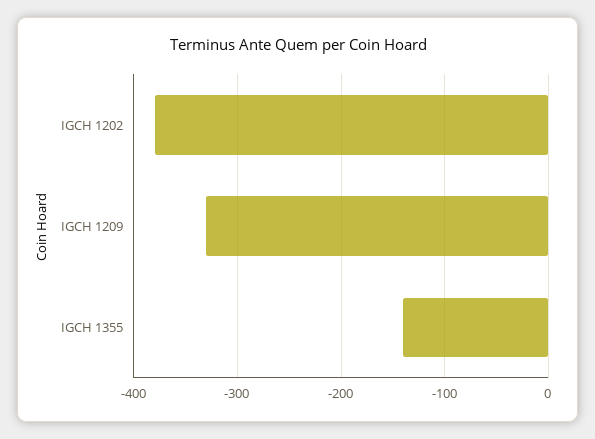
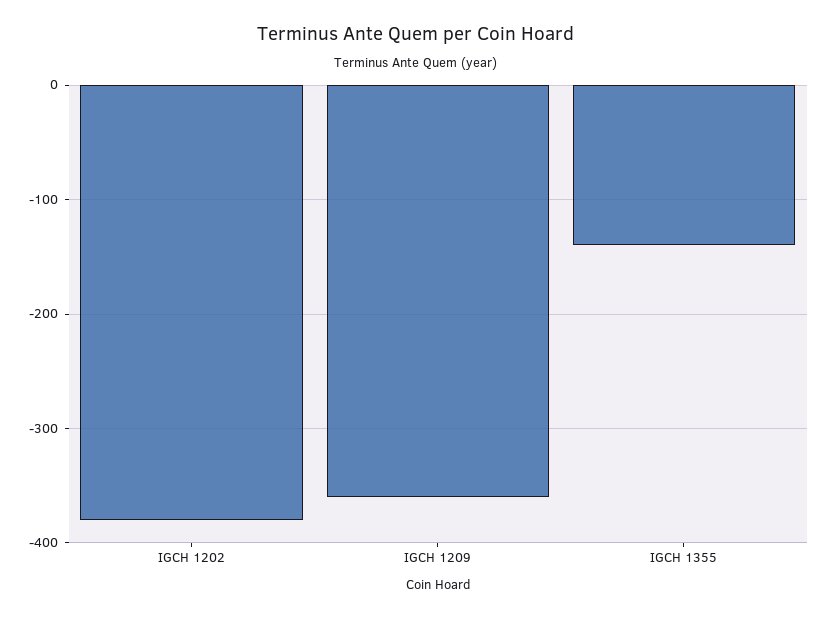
  {
    "IGCH 1202": -380,
-   "IGCH 1209": -330,
+   "IGCH 1209": -360,
    "IGCH 1355": -140
  }

